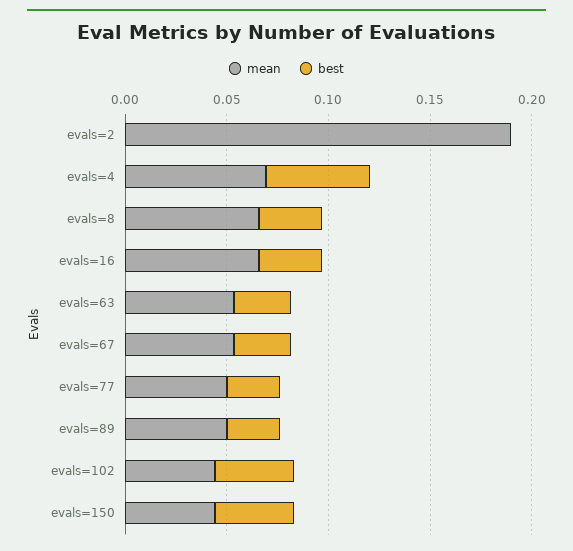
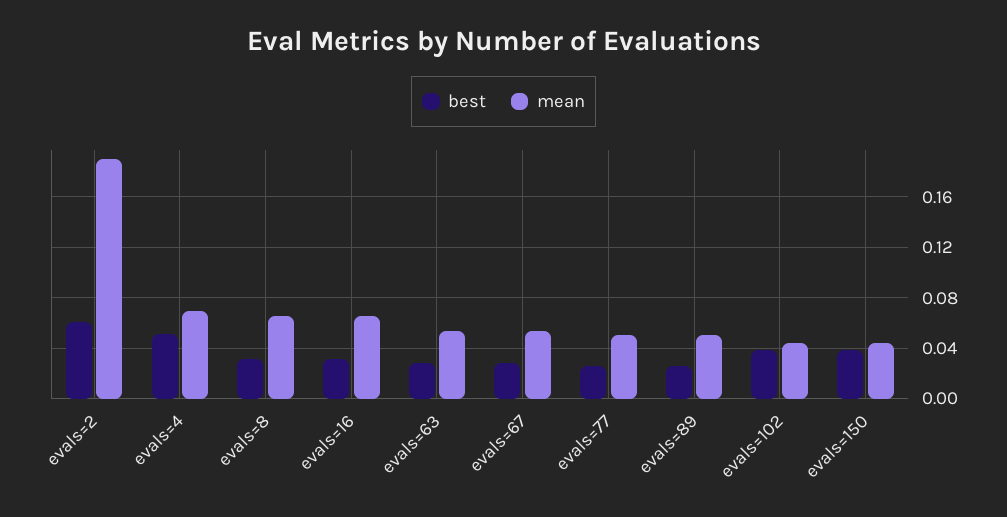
  {
    "mean": {
      "evals=2": 0.19,
      "evals=4": 0.07,
      "evals=8": 0.065,
      "evals=16": 0.065,
      "evals=63": 0.055,
      "evals=67": 0.055,
      "evals=77": 0.05,
      "evals=89": 0.05,
      "evals=102": 0.045,
      "evals=150": 0.045
    },
    "best": {
-     "evals=2": 0,
+     "evals=2": 0.06,
      "evals=4": 0.05,
      "evals=8": 0.03,
      "evals=16": 0.03,
      "evals=63": 0.03,
      "evals=67": 0.03,
      "evals=77": 0.025,
      "evals=89": 0.025,
      "evals=102": 0.04,
      "evals=150": 0.04
    }
  }

